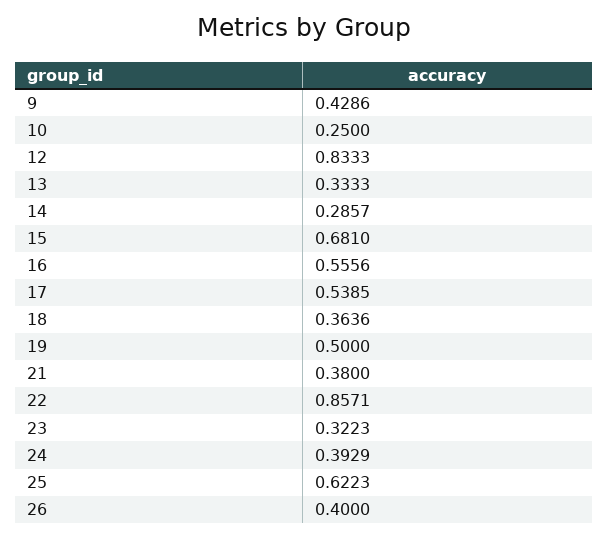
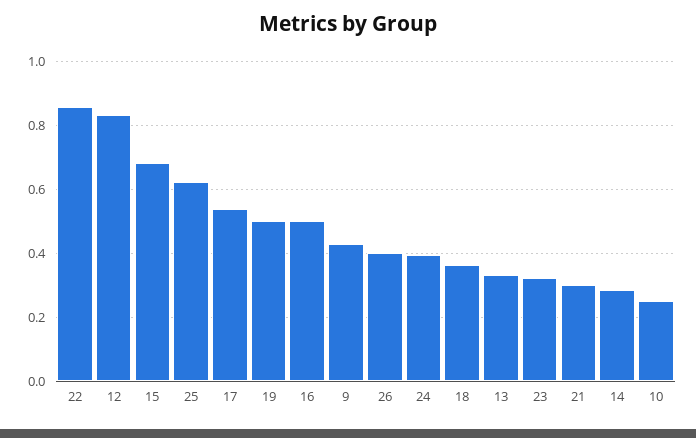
  {
    "9": 0.4286,
    "10": 0.25,
    "12": 0.8333,
    "13": 0.3333,
    "14": 0.2857,
    "15": 0.681,
-   "16": 0.5556,
+   "16": 0.5,
    "17": 0.5385,
    "18": 0.3636,
    "19": 0.5,
-   "21": 0.38,
+   "21": 0.3,
    "22": 0.8571,
    "23": 0.3223,
    "24": 0.3929,
    "25": 0.6223,
    "26": 0.4
  }

